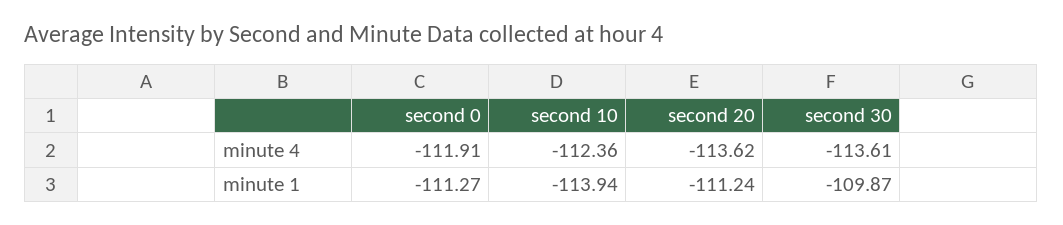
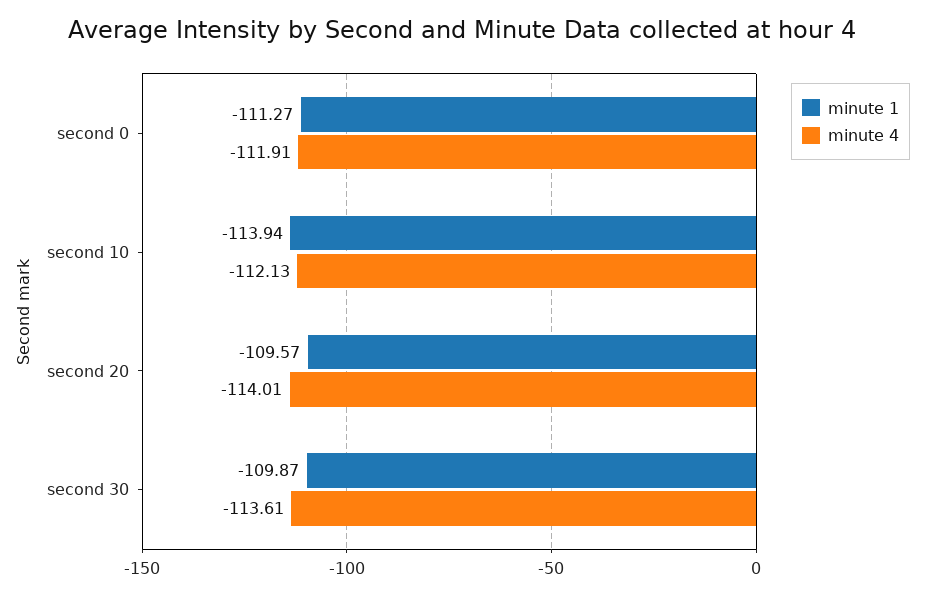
  {
    "minute 4": {
      "second 0": -111.91,
-     "second 10": -112.36,
+     "second 10": -112.13,
-     "second 20": -113.62,
+     "second 20": -114.01,
      "second 30": -113.61
    },
    "minute 1": {
      "second 0": -111.27,
      "second 10": -113.94,
-     "second 20": -111.24,
+     "second 20": -109.57,
      "second 30": -109.87
    }
  }

